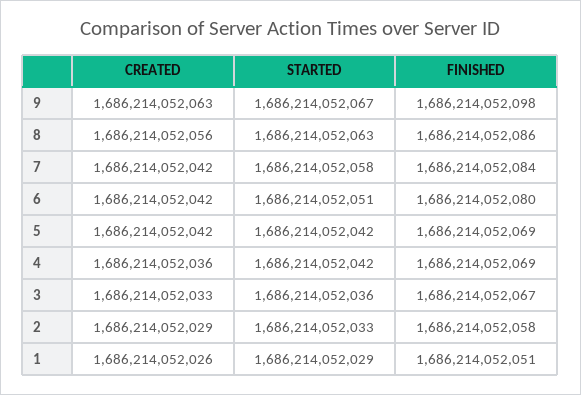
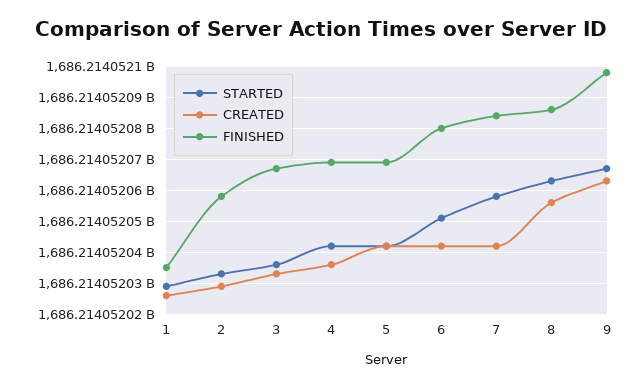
  {
    "CREATED": {
      "9": 1686214052063,
      "8": 1686214052056,
      "7": 1686214052042,
      "6": 1686214052042,
      "5": 1686214052042,
      "4": 1686214052036,
      "3": 1686214052033,
      "2": 1686214052029,
      "1": 1686214052026
    },
    "STARTED": {
      "9": 1686214052067,
      "8": 1686214052063,
      "7": 1686214052058,
      "6": 1686214052051,
      "5": 1686214052042,
      "4": 1686214052042,
      "3": 1686214052036,
      "2": 1686214052033,
      "1": 1686214052029
    },
    "FINISHED": {
      "9": 1686214052098,
      "8": 1686214052086,
      "7": 1686214052084,
      "6": 1686214052080,
      "5": 1686214052069,
      "4": 1686214052069,
      "3": 1686214052067,
      "2": 1686214052058,
-     "1": 1686214052051
+     "1": 1686214052035
    }
  }

